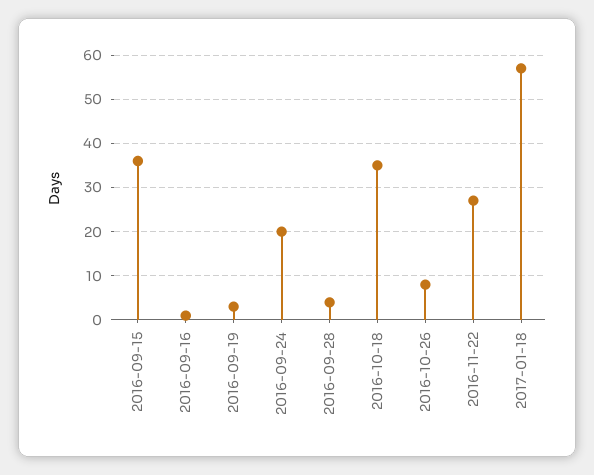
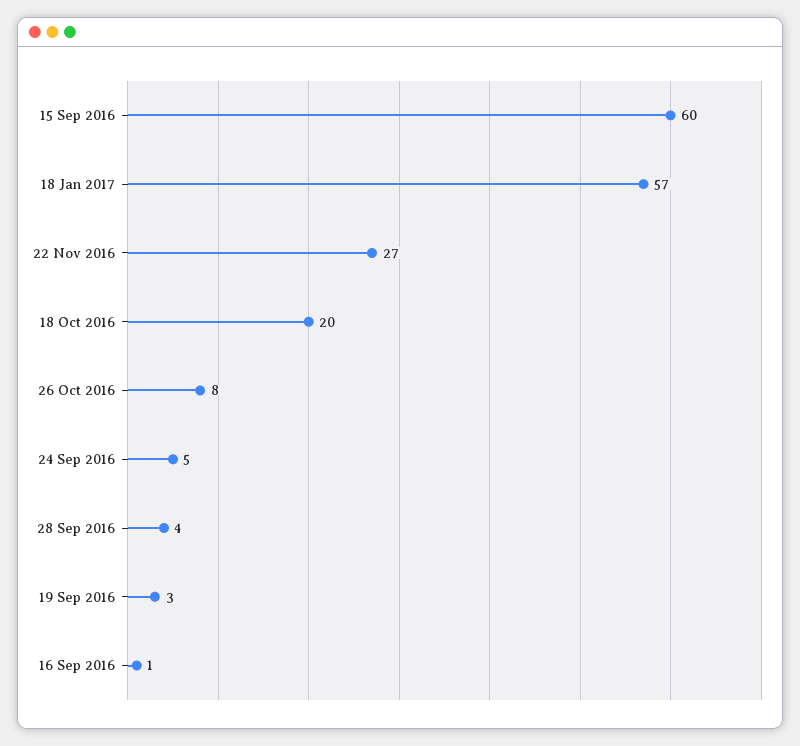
  {
-   "2016-09-15": 35,
+   "2016-09-15": 60,
    "2016-09-16": 1,
    "2016-09-19": 3,
-   "2016-09-24": 20,
+   "2016-09-24": 5,
    "2016-09-28": 4,
-   "2016-10-18": 35,
+   "2016-10-18": 20,
    "2016-10-26": 8,
    "2016-11-22": 27,
    "2017-01-18": 57
  }

